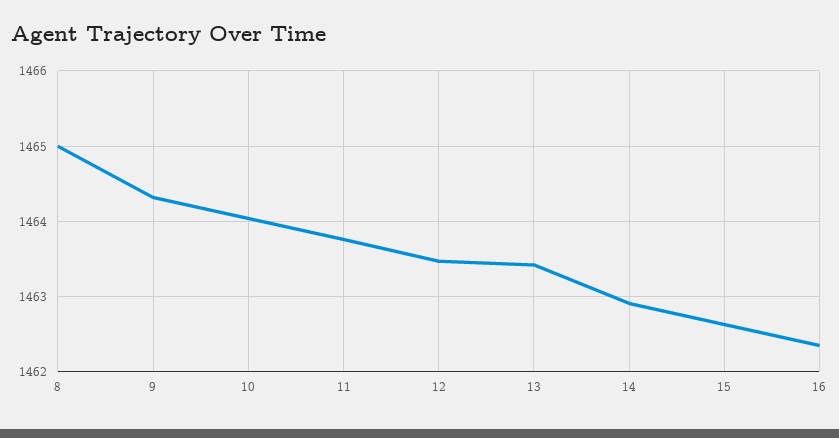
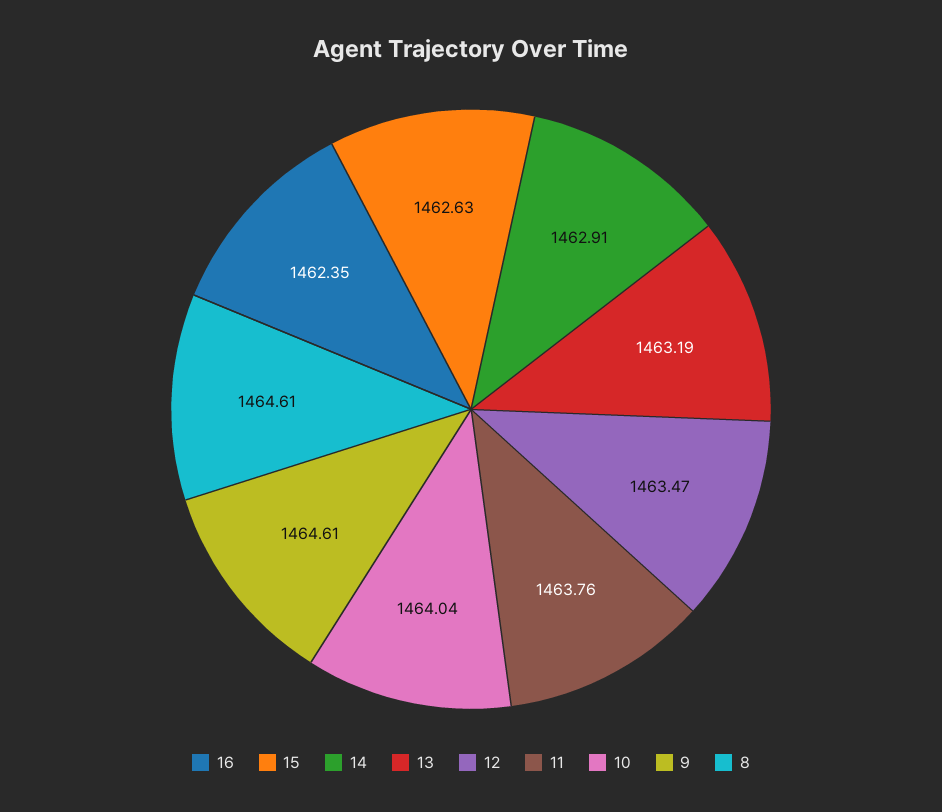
  {
-   "8": 1465,
+   "8": 1464.61,
-   "9": 1464.3,
+   "9": 1464.61,
    "10": 1464.04,
    "11": 1463.76,
    "12": 1463.47,
-   "13": 1463.4,
+   "13": 1463.19,
    "14": 1462.91,
    "15": 1462.63,
    "16": 1462.35
  }

